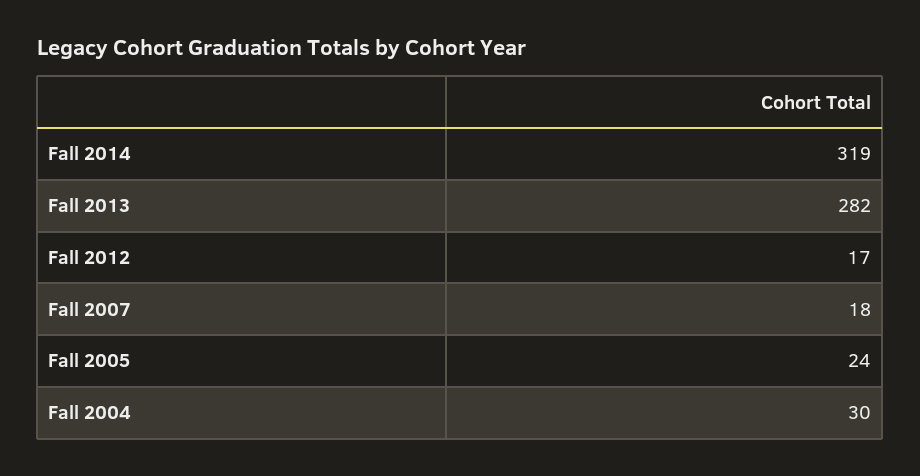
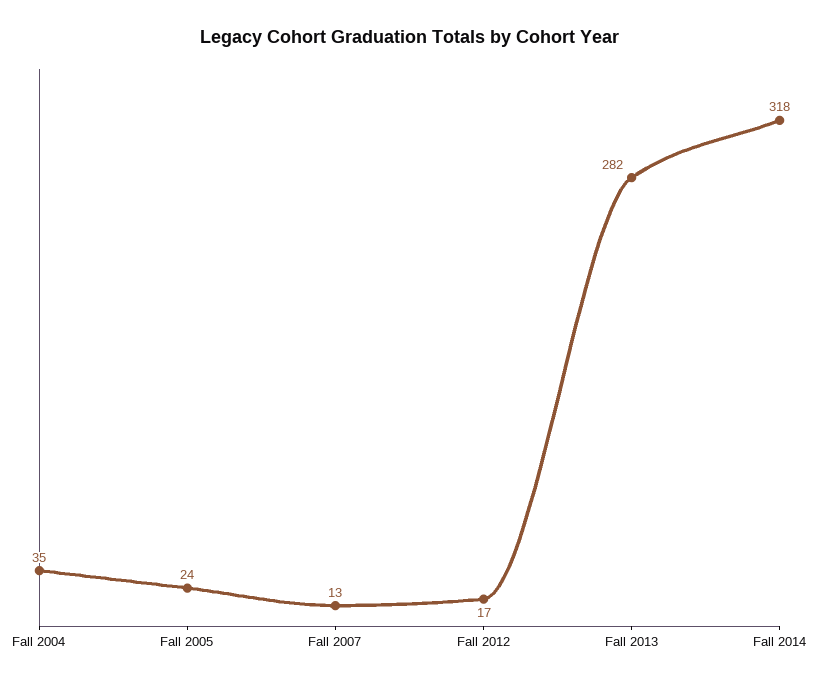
  {
-   "Fall 2014": 319,
+   "Fall 2014": 318,
    "Fall 2013": 282,
    "Fall 2012": 17,
-   "Fall 2007": 18,
+   "Fall 2007": 13,
    "Fall 2005": 24,
-   "Fall 2004": 30
+   "Fall 2004": 35
  }

